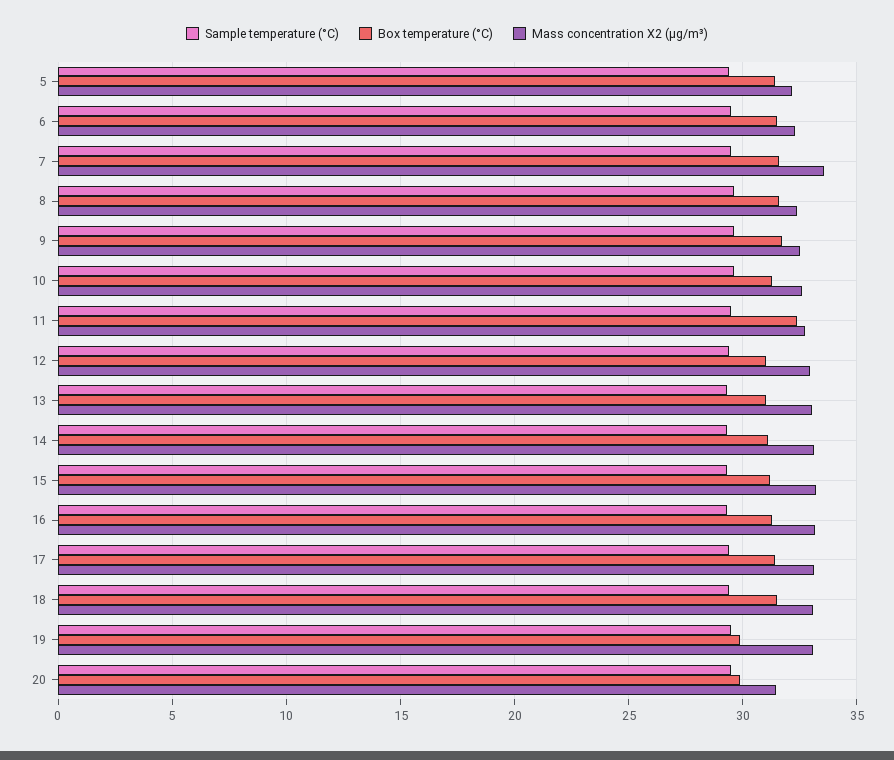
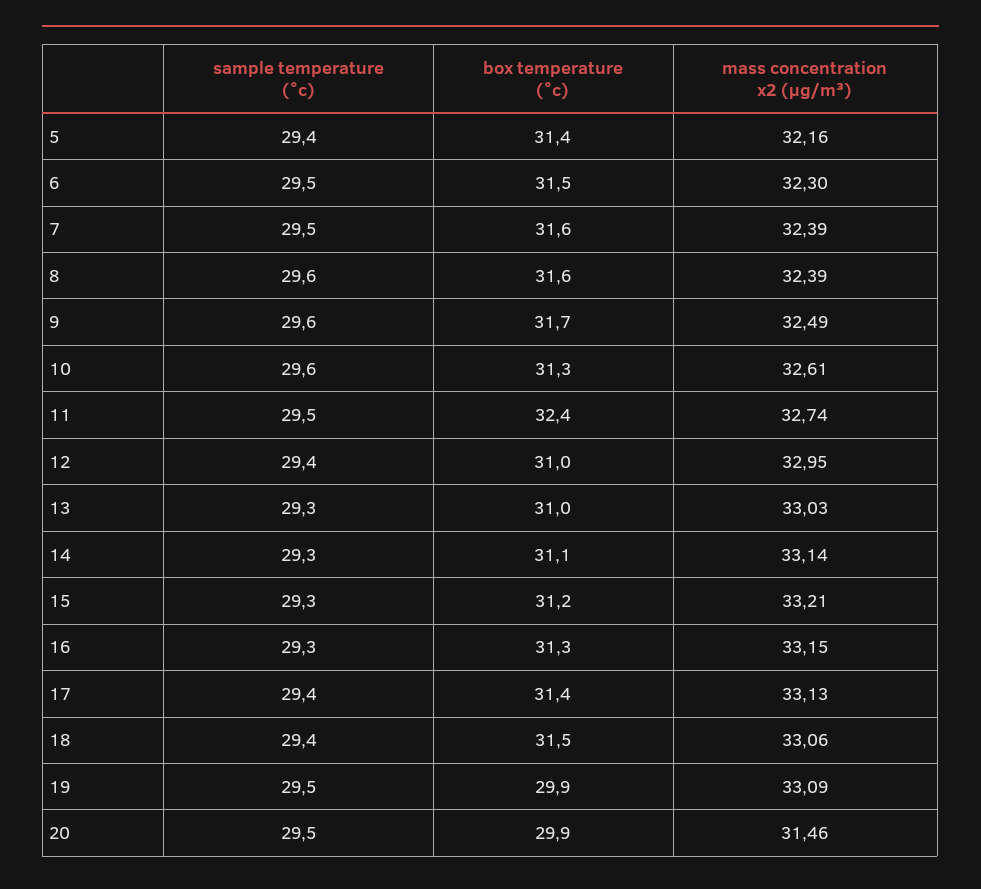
  {
    "Sample temperature (°C)": {
      "5": 29.4,
      "6": 29.5,
      "7": 29.5,
      "8": 29.6,
      "9": 29.6,
      "10": 29.6,
      "11": 29.5,
      "12": 29.4,
      "13": 29.3,
      "14": 29.3,
      "15": 29.3,
      "16": 29.3,
      "17": 29.4,
      "18": 29.4,
      "19": 29.5,
      "20": 29.5
    },
    "Box temperature (°C)": {
      "5": 31.4,
      "6": 31.5,
      "7": 31.6,
      "8": 31.6,
      "9": 31.7,
      "10": 31.3,
      "11": 32.4,
      "12": 31,
      "13": 31,
      "14": 31.1,
      "15": 31.2,
      "16": 31.3,
      "17": 31.4,
      "18": 31.5,
      "19": 29.9,
      "20": 29.9
    },
    "Mass concentration X2 (μg/m³)": {
      "5": 32.16,
      "6": 32.3,
-     "7": 33.5,
+     "7": 32.39,
      "8": 32.39,
      "9": 32.49,
      "10": 32.61,
      "11": 32.74,
      "12": 32.95,
      "13": 33.03,
      "14": 33.14,
      "15": 33.21,
      "16": 33.15,
      "17": 33.13,
      "18": 33.06,
      "19": 33.09,
      "20": 31.46
    }
  }

